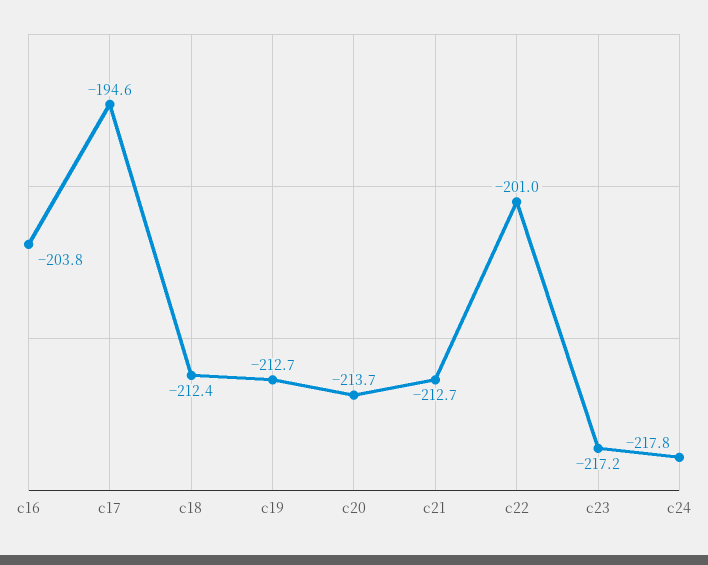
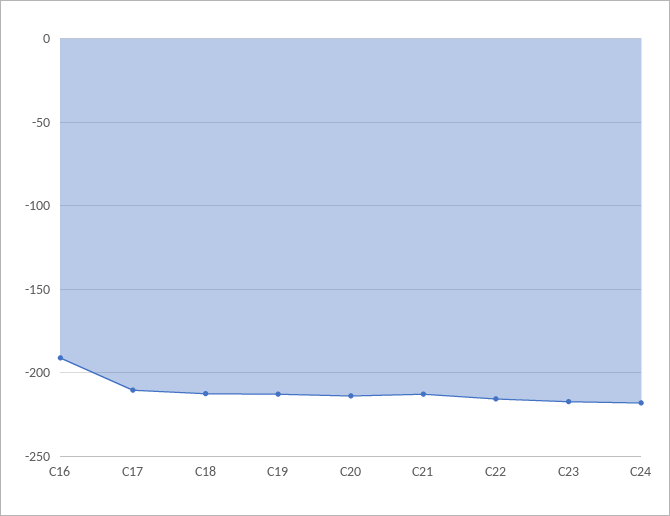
  {
-   "c16": -203.8,
+   "c16": -190,
-   "c17": -194.6,
+   "c17": -210,
    "c18": -212.4,
    "c19": -212.7,
    "c20": -213.7,
    "c21": -212.7,
-   "c22": -201,
+   "c22": -215,
    "c23": -217.2,
    "c24": -217.8
  }

